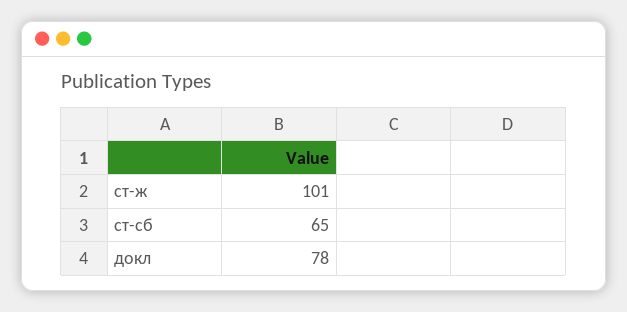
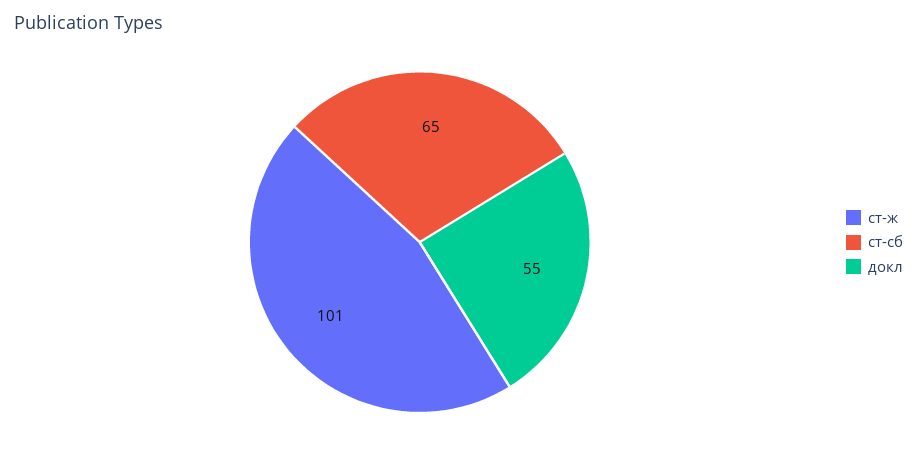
  {
    "ст-ж": 101,
    "ст-сб": 65,
-   "докл": 78
+   "докл": 55
  }

